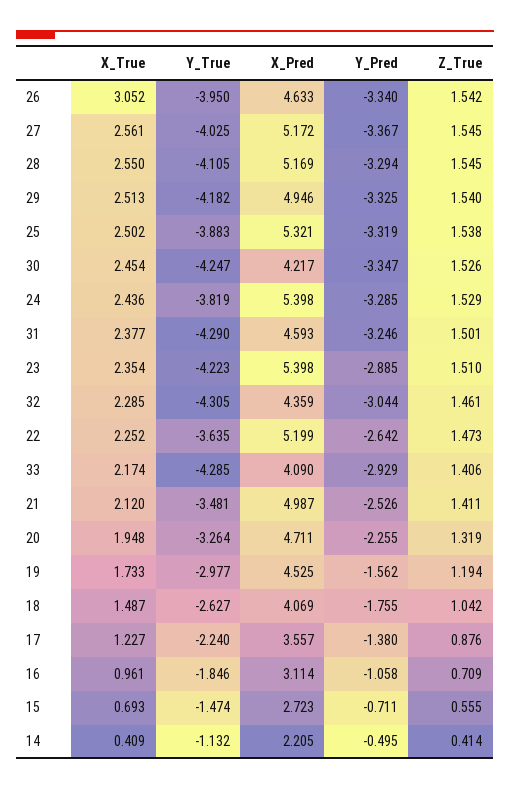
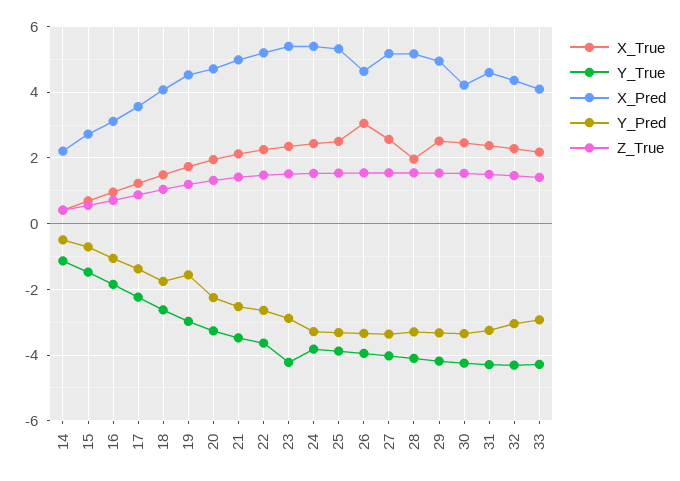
  {
    "X_True": {
      "26": 3.052,
      "27": 2.561,
-     "28": 2.55,
+     "28": 2,
      "29": 2.513,
      "25": 2.502,
      "30": 2.454,
      "24": 2.436,
      "31": 2.377,
      "23": 2.354,
      "32": 2.285,
      "22": 2.252,
      "33": 2.174,
      "21": 2.12,
      "20": 1.948,
      "19": 1.733,
      "18": 1.487,
      "17": 1.227,
      "16": 0.961,
      "15": 0.693,
      "14": 0.409
    },
    "Y_True": {
      "26": -3.95,
      "27": -4.025,
      "28": -4.105,
      "29": -4.182,
      "25": -3.883,
      "30": -4.247,
      "24": -3.819,
      "31": -4.29,
      "23": -4.223,
      "32": -4.305,
      "22": -3.635,
      "33": -4.285,
      "21": -3.481,
      "20": -3.264,
      "19": -2.977,
      "18": -2.627,
      "17": -2.24,
      "16": -1.846,
      "15": -1.474,
      "14": -1.132
    },
    "X_Pred": {
      "26": 4.633,
      "27": 5.172,
      "28": 5.169,
      "29": 4.946,
      "25": 5.321,
      "30": 4.217,
      "24": 5.398,
      "31": 4.593,
      "23": 5.398,
      "32": 4.359,
      "22": 5.199,
      "33": 4.09,
      "21": 4.987,
      "20": 4.711,
      "19": 4.525,
      "18": 4.069,
      "17": 3.557,
      "16": 3.114,
      "15": 2.723,
      "14": 2.205
    },
    "Y_Pred": {
      "26": -3.34,
      "27": -3.367,
      "28": -3.294,
      "29": -3.325,
      "25": -3.319,
      "30": -3.347,
      "24": -3.285,
      "31": -3.246,
      "23": -2.885,
      "32": -3.044,
      "22": -2.642,
      "33": -2.929,
      "21": -2.526,
      "20": -2.255,
      "19": -1.562,
      "18": -1.755,
      "17": -1.38,
      "16": -1.058,
      "15": -0.711,
      "14": -0.495
    },
    "Z_True": {
      "26": 1.542,
      "27": 1.545,
      "28": 1.545,
      "29": 1.54,
      "25": 1.538,
      "30": 1.526,
      "24": 1.529,
      "31": 1.501,
      "23": 1.51,
      "32": 1.461,
      "22": 1.473,
      "33": 1.406,
      "21": 1.411,
      "20": 1.319,
      "19": 1.194,
      "18": 1.042,
      "17": 0.876,
      "16": 0.709,
      "15": 0.555,
      "14": 0.414
    }
  }

